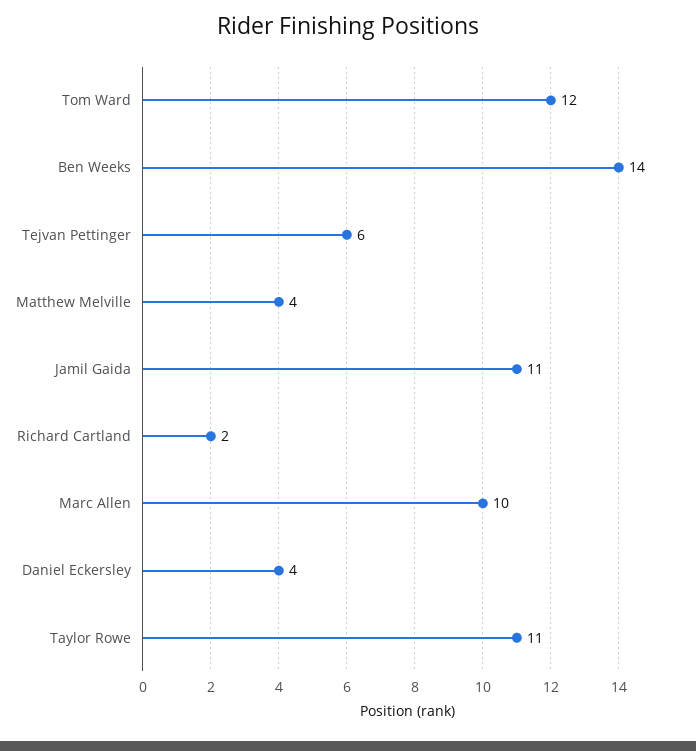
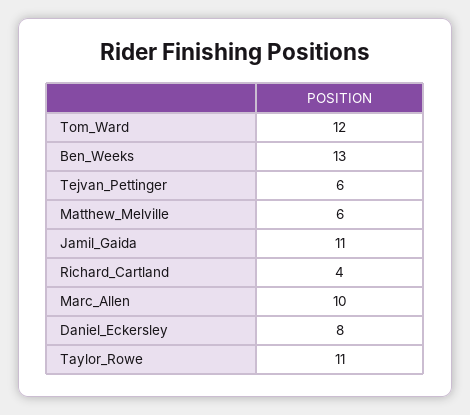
  {
    "Tom Ward": 12,
-   "Ben Weeks": 14,
+   "Ben Weeks": 13,
    "Tejvan Pettinger": 6,
-   "Matthew Melville": 4,
+   "Matthew Melville": 6,
    "Jamil Gaida": 11,
-   "Richard Cartland": 2,
+   "Richard Cartland": 4,
    "Marc Allen": 10,
-   "Daniel Eckersley": 4,
+   "Daniel Eckersley": 8,
    "Taylor Rowe": 11
  }

